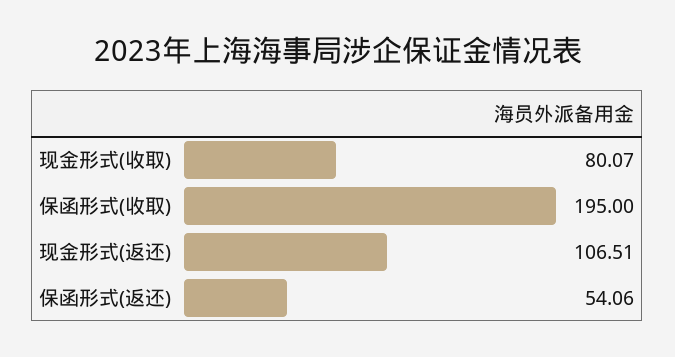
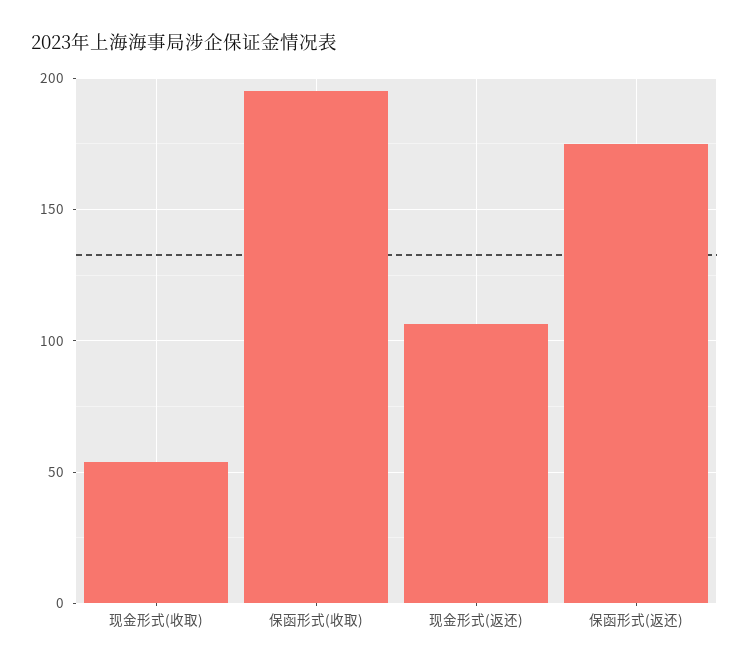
  {
-   "现金形式(收取)": 80.07,
+   "现金形式(收取)": 55,
    "保函形式(收取)": 195,
    "现金形式(返还)": 106.51,
-   "保函形式(返还)": 54.06
+   "保函形式(返还)": 175
  }

